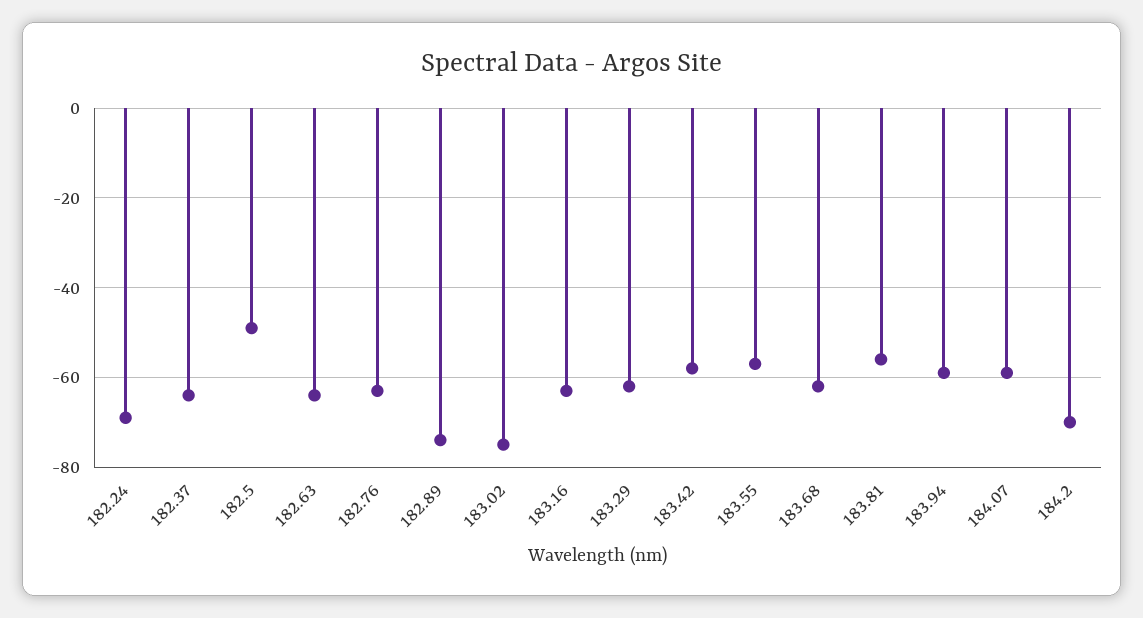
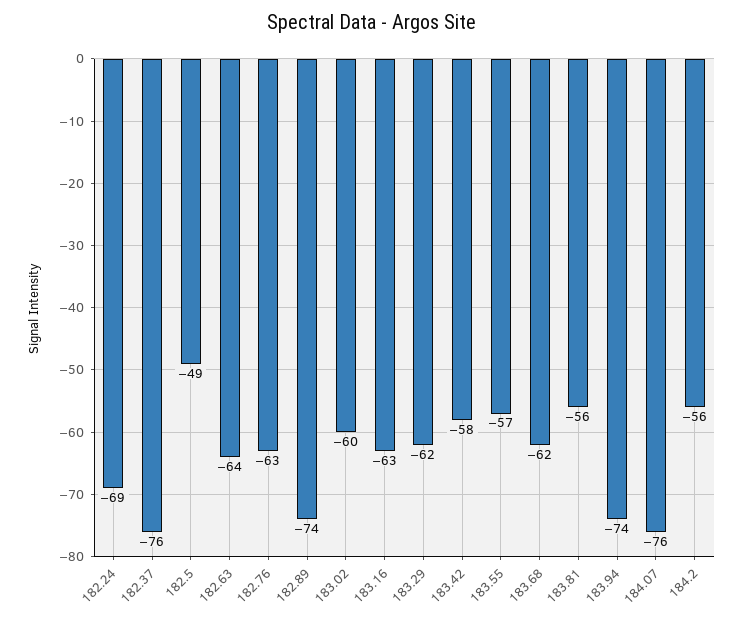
  {
    "182.24": -69,
-   "182.37": -65,
+   "182.37": -76,
    "182.5": -49,
    "182.63": -64,
    "182.76": -63,
    "182.89": -74,
-   "183.02": -75,
+   "183.02": -60,
    "183.16": -63,
    "183.29": -62,
    "183.42": -58,
    "183.55": -57,
    "183.68": -62,
    "183.81": -56,
-   "183.94": -60,
+   "183.94": -74,
-   "184.07": -60,
+   "184.07": -76,
-   "184.2": -70
+   "184.2": -56
  }

